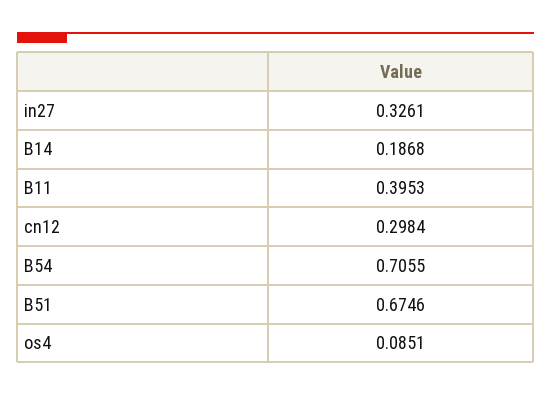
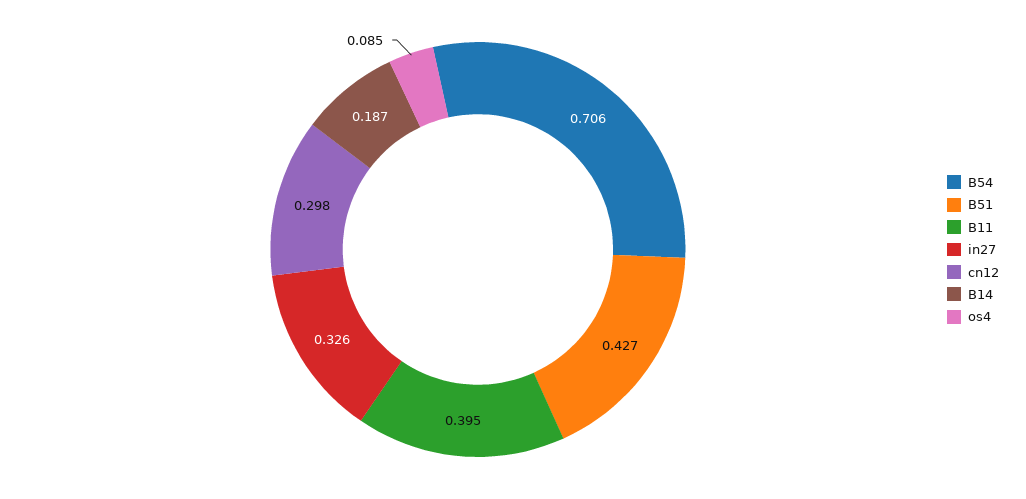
  {
    "in27": 0.3261,
    "B14": 0.1868,
    "B11": 0.3953,
    "cn12": 0.2984,
    "B54": 0.7055,
-   "B51": 0.6746,
+   "B51": 0.427,
    "os4": 0.0851
  }

